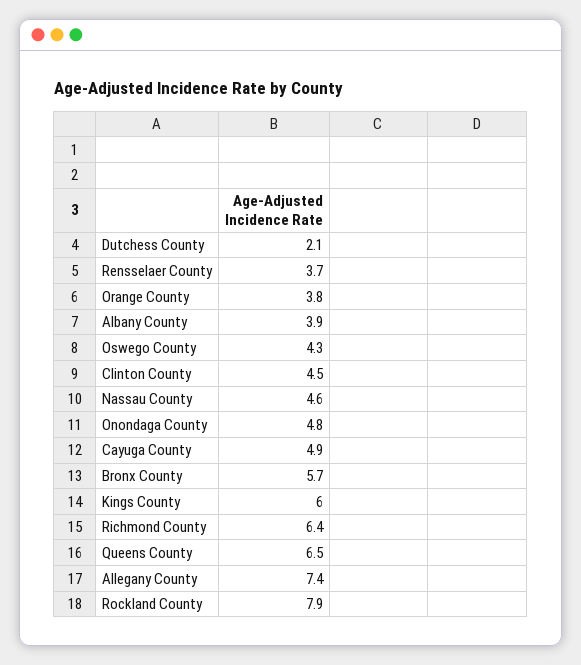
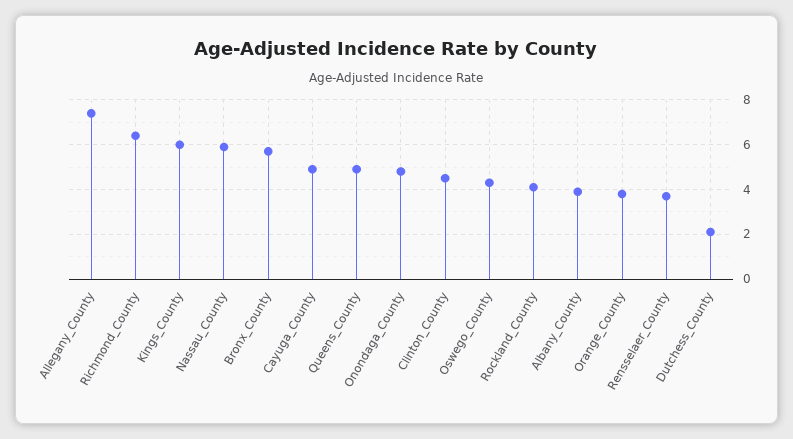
  {
    "Dutchess County": 2.1,
    "Rensselaer County": 3.7,
    "Orange County": 3.8,
    "Albany County": 3.9,
    "Oswego County": 4.3,
    "Clinton County": 4.5,
-   "Nassau County": 4.6,
+   "Nassau County": 6,
    "Onondaga County": 4.8,
    "Cayuga County": 4.9,
    "Bronx County": 5.7,
    "Kings County": 6,
    "Richmond County": 6.4,
-   "Queens County": 6.5,
+   "Queens County": 5,
    "Allegany County": 7.4,
-   "Rockland County": 7.9
+   "Rockland County": 4
  }

